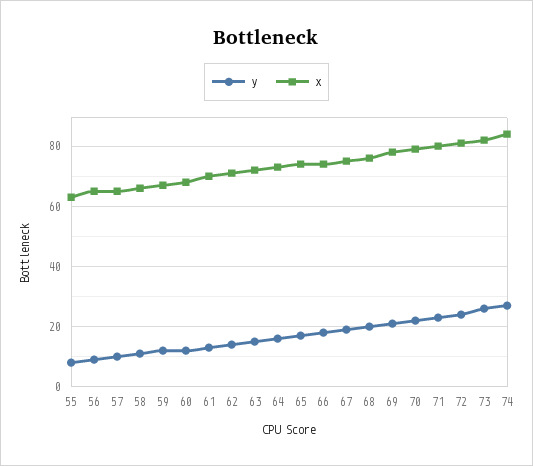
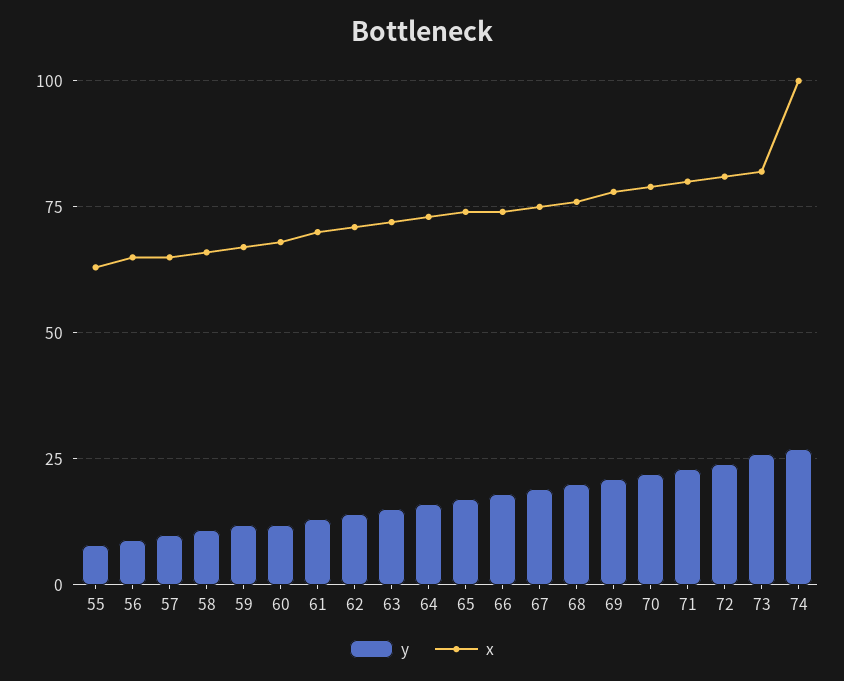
  {
    "y": {
      "55": 10,
      "56": 10,
      "57": 10,
      "58": 10,
      "59": 10,
      "60": 10,
      "61": 15,
      "62": 15,
      "63": 15,
      "64": 15,
      "65": 15,
      "66": 20,
      "67": 20,
      "68": 20,
      "69": 20,
      "70": 20,
      "71": 25,
      "72": 25,
      "73": 25,
      "74": 25
    },
    "x": {
      "55": 65,
      "56": 65,
      "57": 65,
      "58": 65,
      "59": 65,
      "60": 70,
      "61": 70,
      "62": 70,
      "63": 70,
      "64": 75,
      "65": 75,
      "66": 75,
      "67": 75,
      "68": 75,
      "69": 80,
      "70": 80,
      "71": 80,
      "72": 80,
      "73": 80,
-     "74": 85
+     "74": 100
    }
  }

